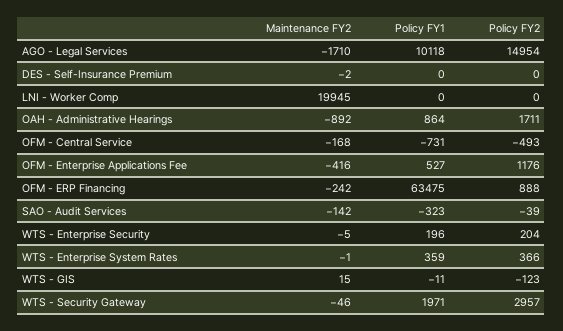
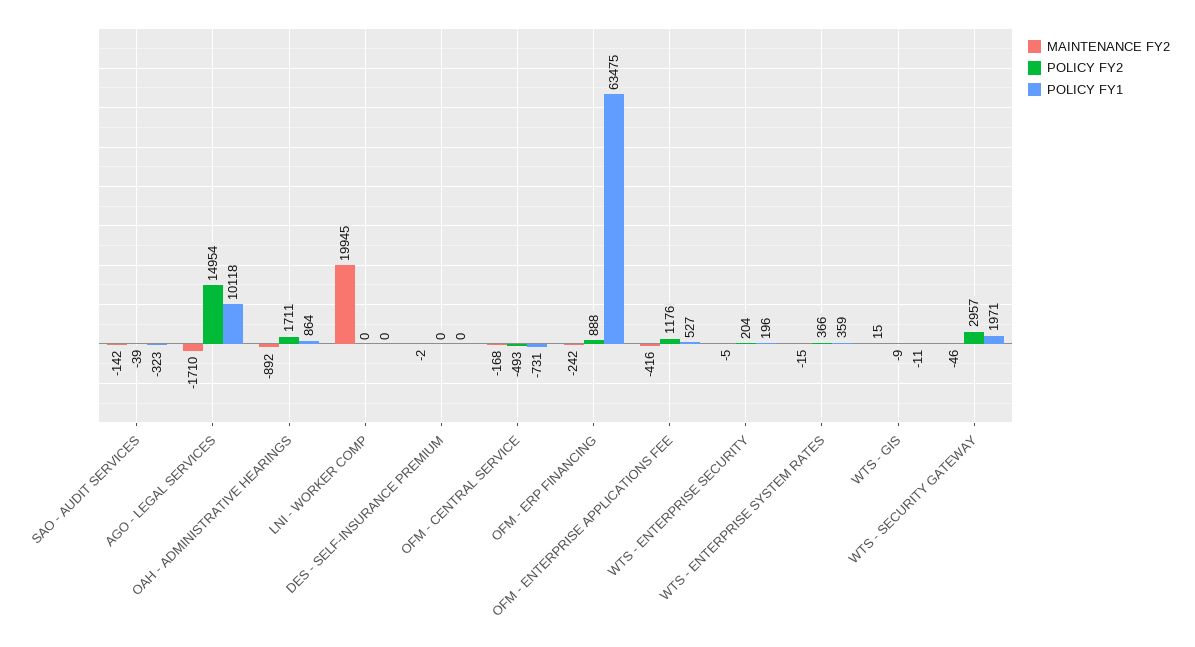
  {
    "Maintenance FY2": {
      "AGO - Legal Services": -1710,
      "DES - Self-Insurance Premium": -2,
      "LNI - Worker Comp": 19945,
      "OAH - Administrative Hearings": -892,
      "OFM - Central Service": -168,
      "OFM - Enterprise Applications Fee": -416,
      "OFM - ERP Financing": -242,
      "SAO - Audit Services": -142,
      "WTS - Enterprise Security": -5,
-     "WTS - Enterprise System Rates": -1,
+     "WTS - Enterprise System Rates": -15,
      "WTS - GIS": 15,
      "WTS - Security Gateway": -46
    },
    "Policy FY1": {
      "AGO - Legal Services": 10118,
      "DES - Self-Insurance Premium": 0,
      "LNI - Worker Comp": 0,
      "OAH - Administrative Hearings": 864,
      "OFM - Central Service": -731,
      "OFM - Enterprise Applications Fee": 527,
      "OFM - ERP Financing": 63475,
      "SAO - Audit Services": -323,
      "WTS - Enterprise Security": 196,
      "WTS - Enterprise System Rates": 359,
      "WTS - GIS": -11,
      "WTS - Security Gateway": 1971
    },
    "Policy FY2": {
      "AGO - Legal Services": 14954,
      "DES - Self-Insurance Premium": 0,
      "LNI - Worker Comp": 0,
      "OAH - Administrative Hearings": 1711,
      "OFM - Central Service": -493,
      "OFM - Enterprise Applications Fee": 1176,
      "OFM - ERP Financing": 888,
      "SAO - Audit Services": -39,
      "WTS - Enterprise Security": 204,
      "WTS - Enterprise System Rates": 366,
-     "WTS - GIS": -123,
+     "WTS - GIS": -9,
      "WTS - Security Gateway": 2957
    }
  }

